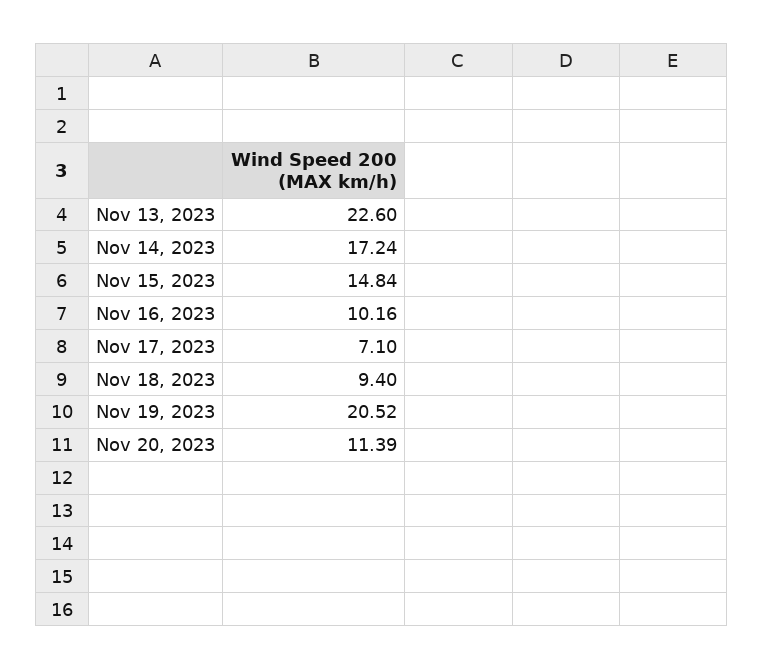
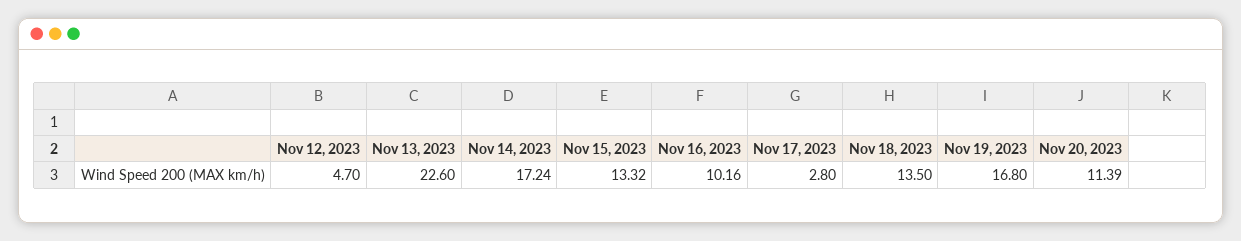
  {
    "Nov 13, 2023": 22.6,
    "Nov 14, 2023": 17.24,
-   "Nov 15, 2023": 14.84,
+   "Nov 15, 2023": 13.32,
    "Nov 16, 2023": 10.16,
-   "Nov 17, 2023": 7.1,
+   "Nov 17, 2023": 2.8,
-   "Nov 18, 2023": 9.4,
+   "Nov 18, 2023": 13.5,
-   "Nov 19, 2023": 20.52,
+   "Nov 19, 2023": 16.8,
-   "Nov 20, 2023": 11.39
+   "Nov 20, 2023": 11.39,
+   "Nov 12, 2023": 4.7
  }

